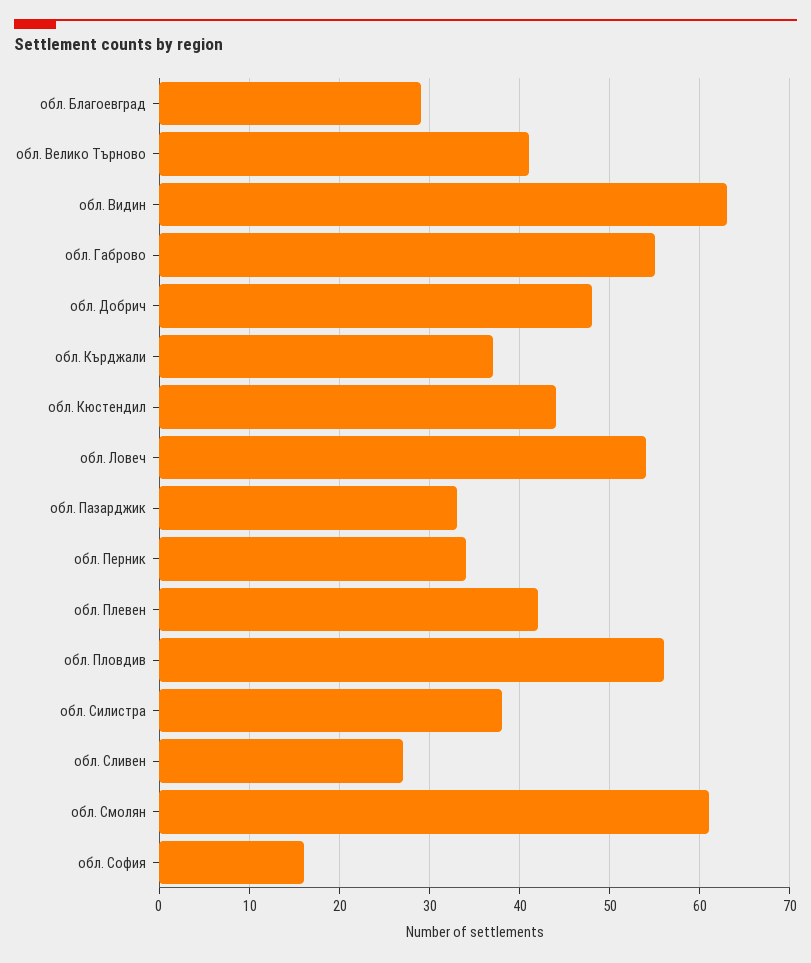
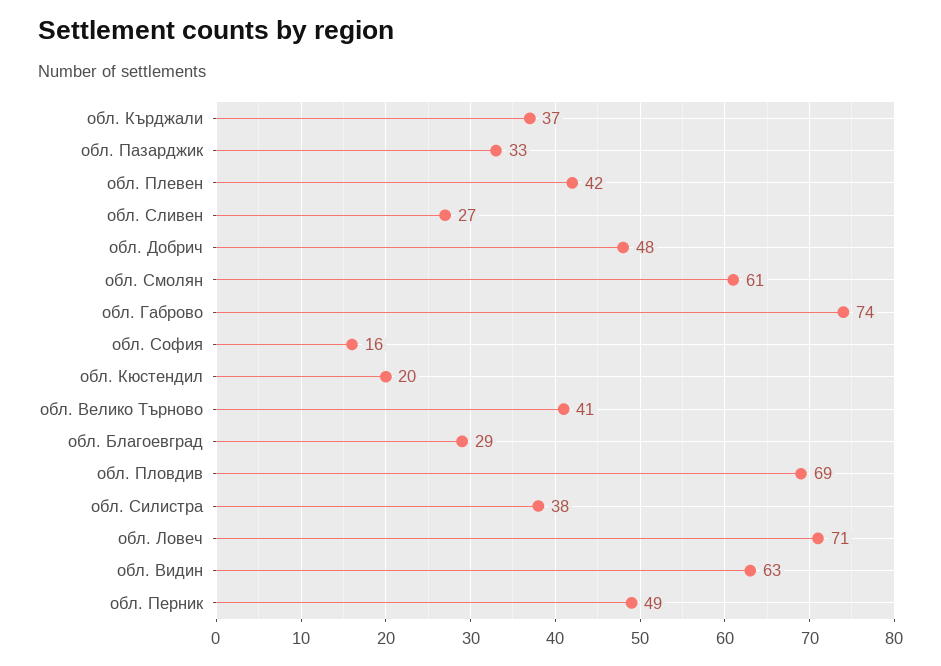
  {
    "обл. Благоевград": 29,
    "обл. Велико Търново": 41,
    "обл. Видин": 63,
-   "обл. Габрово": 55,
+   "обл. Габрово": 74,
    "обл. Добрич": 48,
    "обл. Кърджали": 37,
-   "обл. Кюстендил": 44,
+   "обл. Кюстендил": 20,
-   "обл. Ловеч": 54,
+   "обл. Ловеч": 71,
    "обл. Пазарджик": 33,
-   "обл. Перник": 34,
+   "обл. Перник": 49,
    "обл. Плевен": 42,
-   "обл. Пловдив": 56,
+   "обл. Пловдив": 69,
    "обл. Силистра": 38,
    "обл. Сливен": 27,
    "обл. Смолян": 61,
    "обл. София": 16
  }

